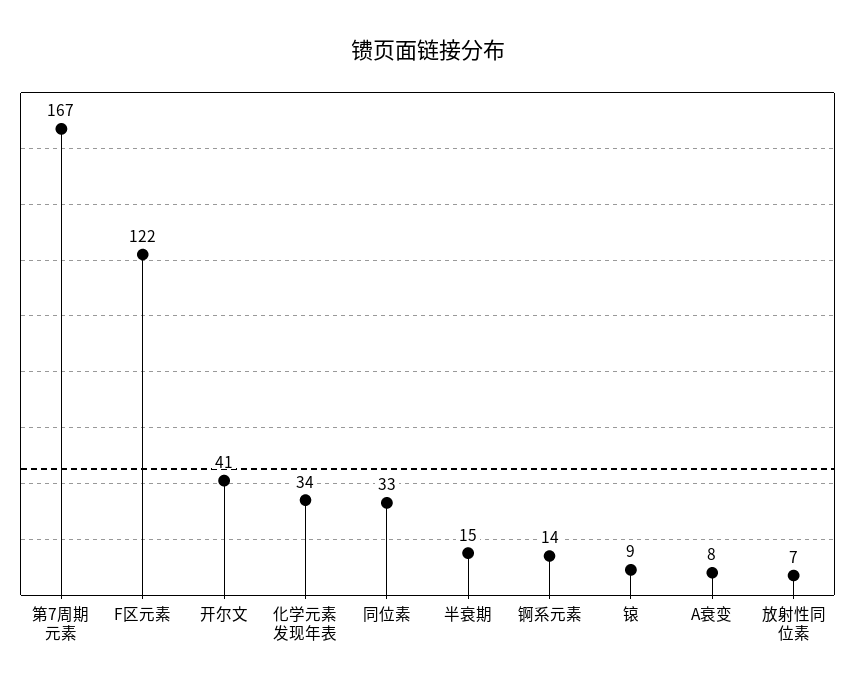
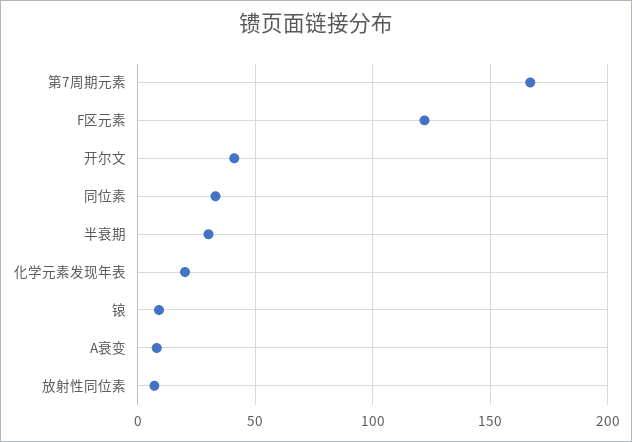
  {
    "第7周期元素": 167,
    "F区元素": 122,
    "开尔文": 41,
-   "化学元素发现年表": 34,
+   "化学元素发现年表": 20,
    "同位素": 33,
-   "半衰期": 15,
+   "半衰期": 30,
-   "锕系元素": 14,
    "锿": 9,
    "Α衰变": 8,
    "放射性同位素": 7
  }

